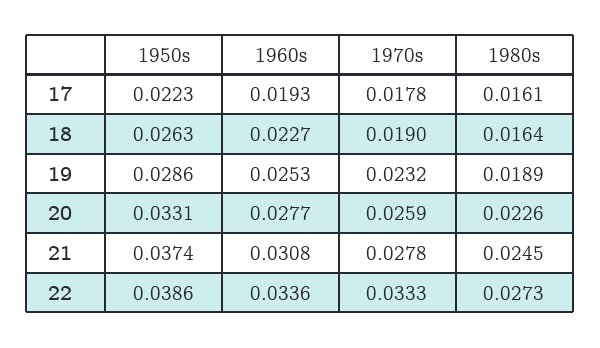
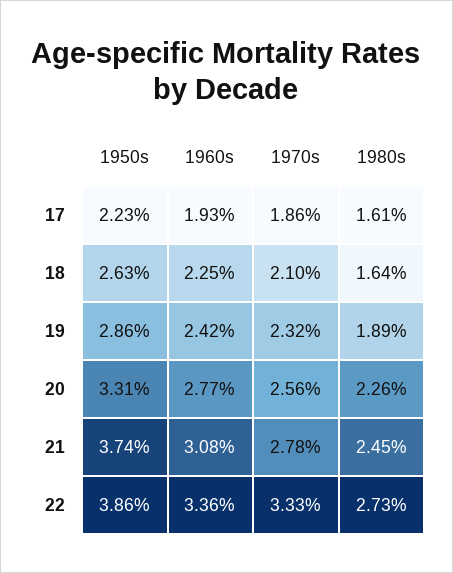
  {
    "1950s": {
      "17": 0.0223,
      "18": 0.0263,
      "19": 0.0286,
      "20": 0.0331,
      "21": 0.0374,
      "22": 0.0386
    },
    "1960s": {
      "17": 0.0193,
-     "18": 0.0227,
+     "18": 0.0225,
-     "19": 0.0253,
+     "19": 0.0242,
      "20": 0.0277,
      "21": 0.0308,
      "22": 0.0336
    },
    "1970s": {
-     "17": 0.0178,
+     "17": 0.0186,
-     "18": 0.019,
+     "18": 0.021,
      "19": 0.0232,
-     "20": 0.0259,
+     "20": 0.0256,
      "21": 0.0278,
      "22": 0.0333
    },
    "1980s": {
      "17": 0.0161,
      "18": 0.0164,
      "19": 0.0189,
      "20": 0.0226,
      "21": 0.0245,
      "22": 0.0273
    }
  }

